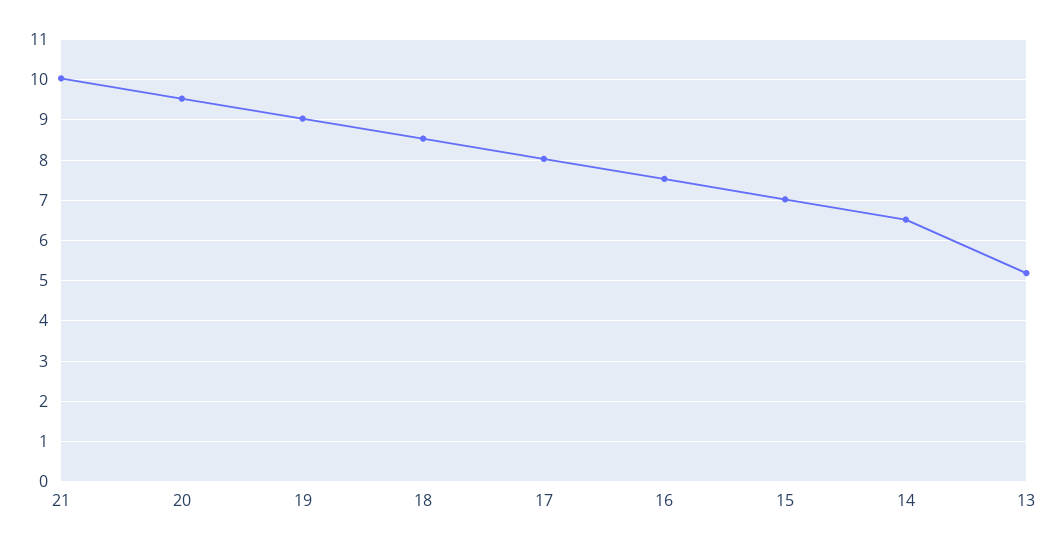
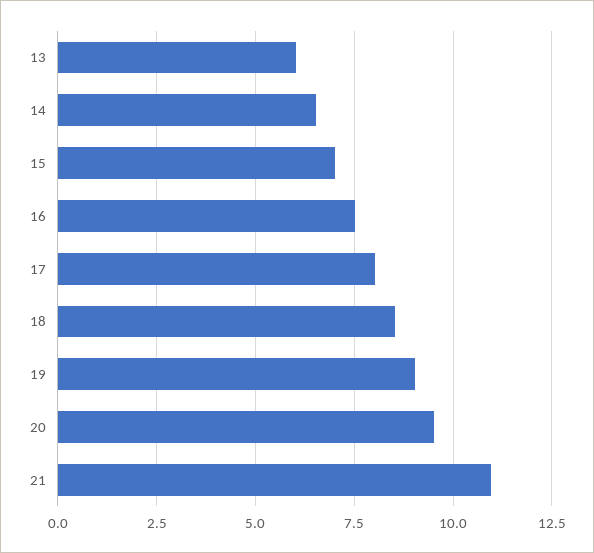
  {
-   "21": 10,
+   "21": 11,
    "20": 9.6,
    "19": 9,
    "18": 8.6,
    "17": 8,
    "16": 7.6,
    "15": 7,
    "14": 6.6,
-   "13": 5.2
+   "13": 6
  }

